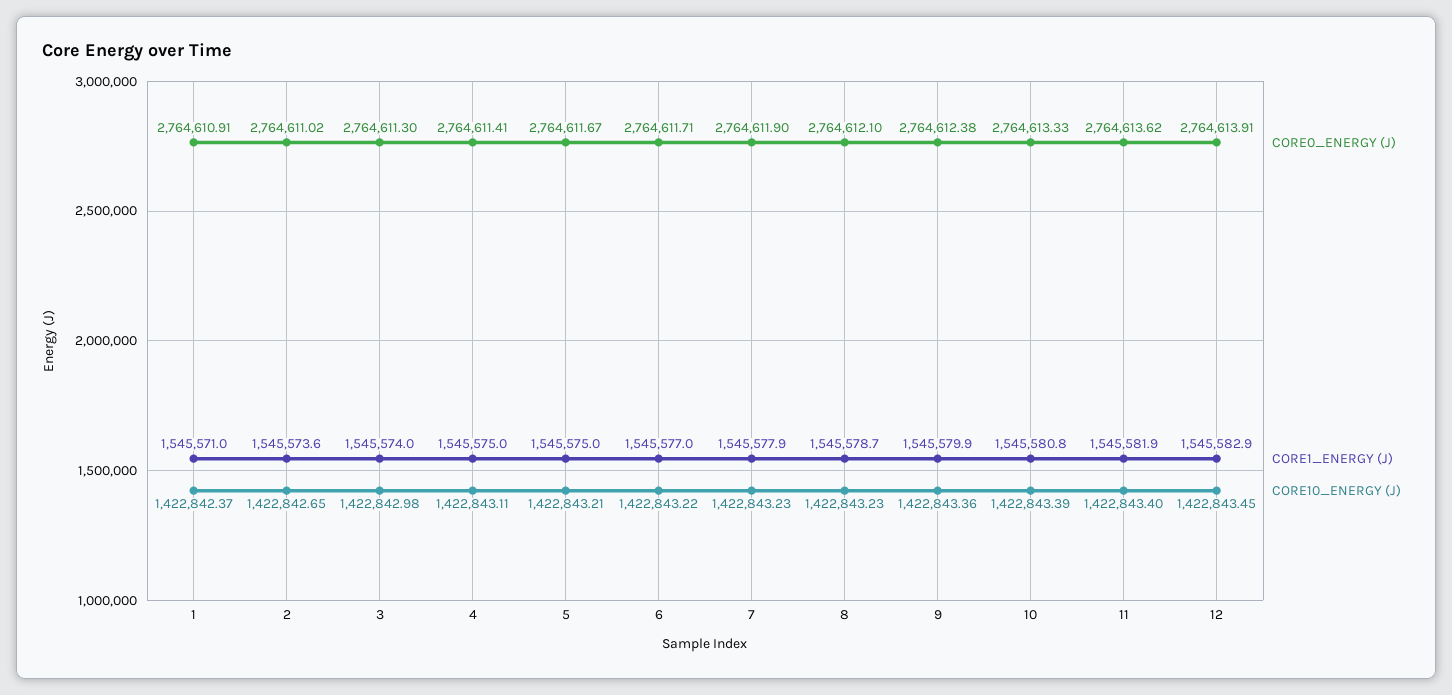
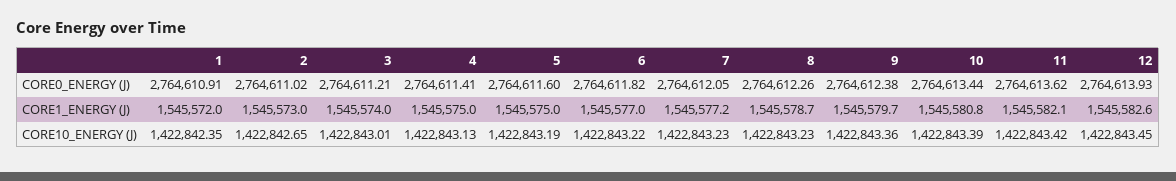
  {
    "CORE0_ENERGY (J)": {
      "1": 2764610.91,
      "2": 2764611.02,
-     "3": 2764611.3,
+     "3": 2764611.21,
      "4": 2764611.41,
-     "5": 2764611.67,
+     "5": 2764611.6,
-     "6": 2764611.71,
+     "6": 2764611.82,
-     "7": 2764611.9,
+     "7": 2764612.05,
-     "8": 2764612.1,
+     "8": 2764612.26,
      "9": 2764612.38,
-     "10": 2764613.33,
+     "10": 2764613.44,
      "11": 2764613.62,
-     "12": 2764613.91
+     "12": 2764613.93
    },
    "CORE1_ENERGY (J)": {
-     "1": 1545571,
+     "1": 1545572,
-     "2": 1545573.6,
+     "2": 1545573,
      "3": 1545574,
      "4": 1545575,
      "5": 1545575,
      "6": 1545577,
-     "7": 1545577.9,
+     "7": 1545577.2,
      "8": 1545578.7,
-     "9": 1545579.9,
+     "9": 1545579.7,
      "10": 1545580.8,
-     "11": 1545581.9,
+     "11": 1545582.1,
-     "12": 1545582.9
+     "12": 1545582.6
    },
    "CORE10_ENERGY (J)": {
-     "1": 1422842.37,
+     "1": 1422842.35,
      "2": 1422842.65,
-     "3": 1422842.98,
+     "3": 1422843.01,
-     "4": 1422843.11,
+     "4": 1422843.13,
-     "5": 1422843.21,
+     "5": 1422843.19,
      "6": 1422843.22,
      "7": 1422843.23,
      "8": 1422843.23,
      "9": 1422843.36,
      "10": 1422843.39,
-     "11": 1422843.4,
+     "11": 1422843.42,
      "12": 1422843.45
    }
  }

